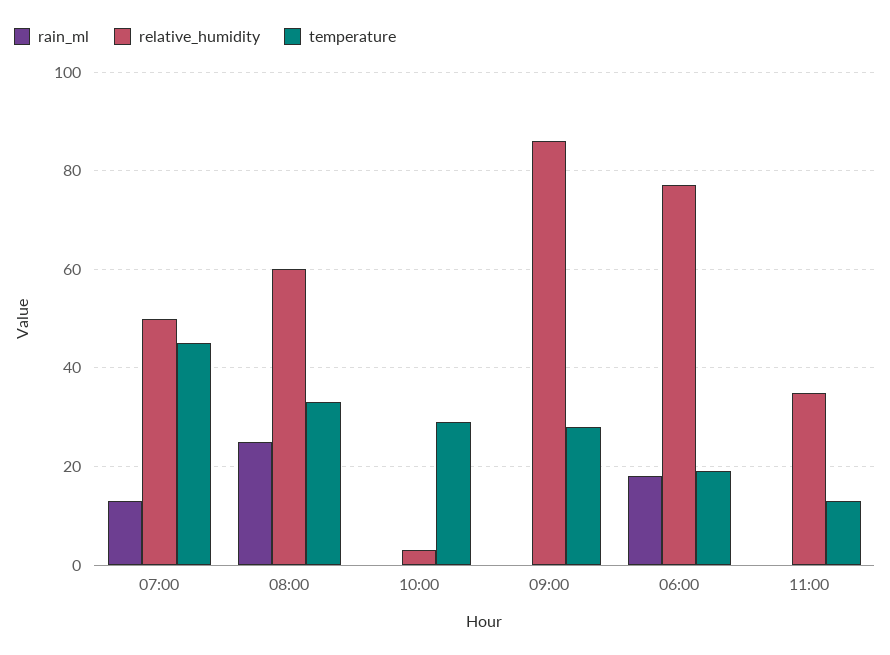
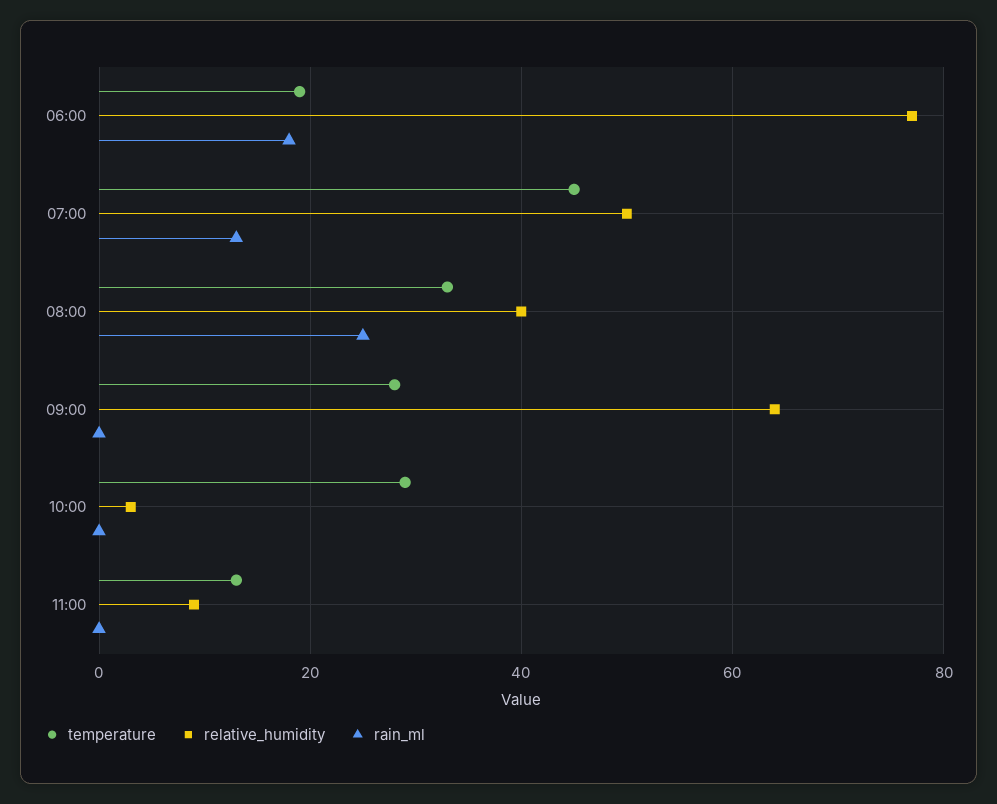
  {
    "rain_ml": {
      "07:00": 15,
      "08:00": 25,
      "10:00": 0,
      "09:00": 0,
      "06:00": 20,
      "11:00": 0
    },
    "relative_humidity": {
      "07:00": 50,
-     "08:00": 60,
+     "08:00": 40,
      "10:00": 5,
-     "09:00": 85,
+     "09:00": 65,
      "06:00": 75,
-     "11:00": 35
+     "11:00": 10
    },
    "temperature": {
      "07:00": 45,
      "08:00": 35,
      "10:00": 30,
      "09:00": 30,
      "06:00": 20,
      "11:00": 15
    }
  }

